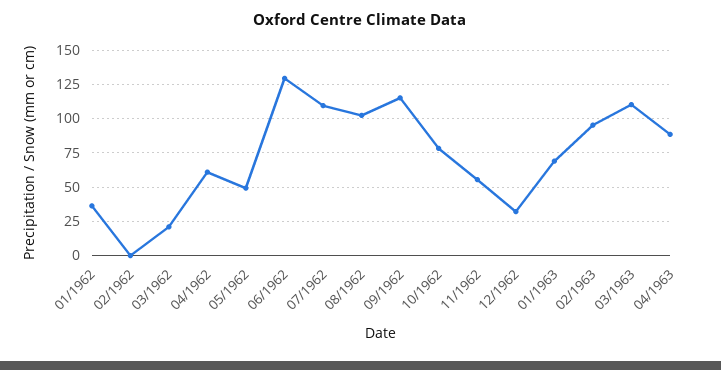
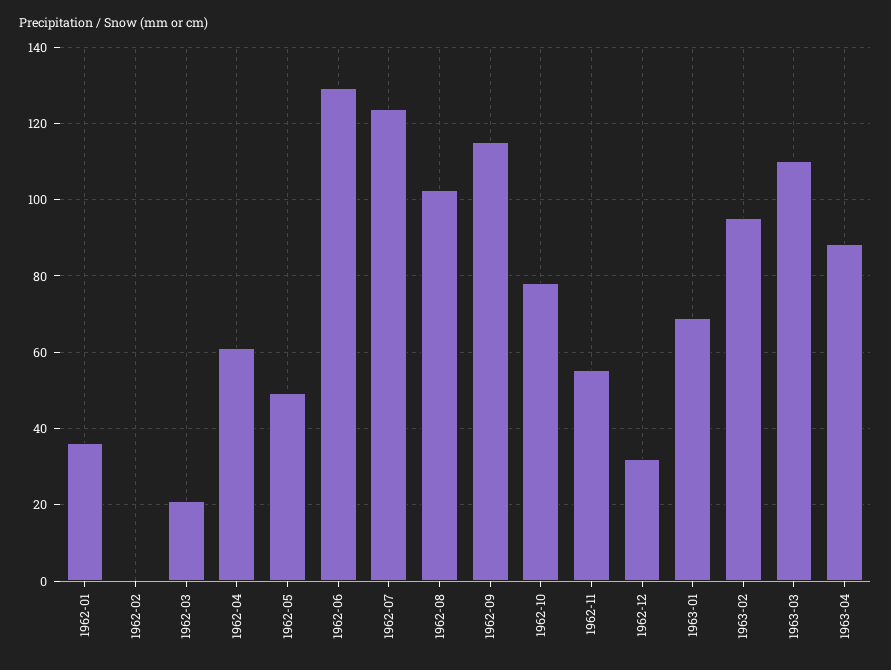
  {
    "01/1962": 36,
    "02/1962": 0,
    "03/1962": 22,
    "04/1962": 62,
    "05/1962": 50,
    "06/1962": 130,
-   "07/1962": 110,
+   "07/1962": 124,
    "08/1962": 102,
    "09/1962": 116,
    "10/1962": 78,
    "11/1962": 56,
    "12/1962": 32,
    "01/1963": 68,
    "02/1963": 96,
    "03/1963": 110,
    "04/1963": 88
  }

